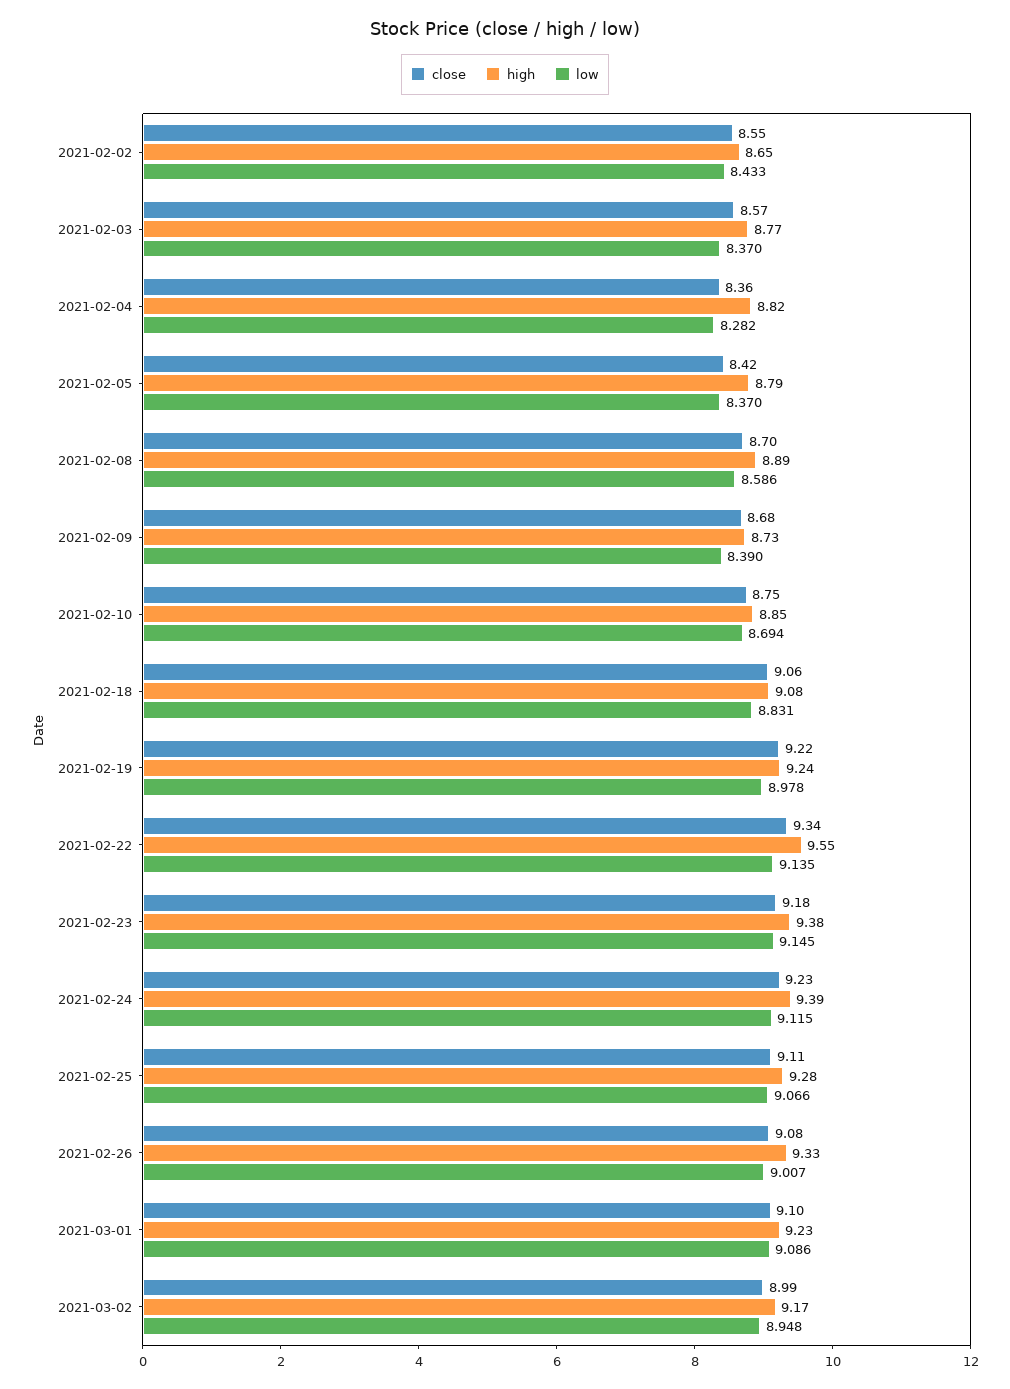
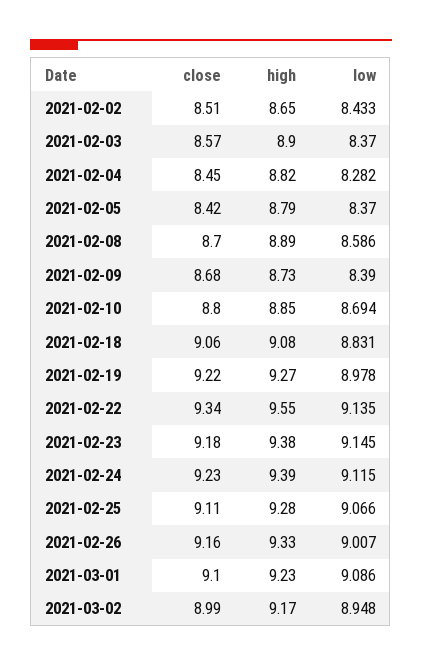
  {
    "close": {
-     "2021-02-02": 8.55,
+     "2021-02-02": 8.51,
      "2021-02-03": 8.57,
-     "2021-02-04": 8.36,
+     "2021-02-04": 8.45,
      "2021-02-05": 8.42,
      "2021-02-08": 8.7,
      "2021-02-09": 8.68,
-     "2021-02-10": 8.75,
+     "2021-02-10": 8.8,
      "2021-02-18": 9.06,
      "2021-02-19": 9.22,
      "2021-02-22": 9.34,
      "2021-02-23": 9.18,
      "2021-02-24": 9.23,
      "2021-02-25": 9.11,
-     "2021-02-26": 9.08,
+     "2021-02-26": 9.16,
      "2021-03-01": 9.1,
      "2021-03-02": 8.99
    },
    "high": {
      "2021-02-02": 8.65,
-     "2021-02-03": 8.77,
+     "2021-02-03": 8.9,
      "2021-02-04": 8.82,
      "2021-02-05": 8.79,
      "2021-02-08": 8.89,
      "2021-02-09": 8.73,
      "2021-02-10": 8.85,
      "2021-02-18": 9.08,
-     "2021-02-19": 9.24,
+     "2021-02-19": 9.27,
      "2021-02-22": 9.55,
      "2021-02-23": 9.38,
      "2021-02-24": 9.39,
      "2021-02-25": 9.28,
      "2021-02-26": 9.33,
      "2021-03-01": 9.23,
      "2021-03-02": 9.17
    },
    "low": {
      "2021-02-02": 8.433,
      "2021-02-03": 8.37,
      "2021-02-04": 8.282,
      "2021-02-05": 8.37,
      "2021-02-08": 8.586,
      "2021-02-09": 8.39,
      "2021-02-10": 8.694,
      "2021-02-18": 8.831,
      "2021-02-19": 8.978,
      "2021-02-22": 9.135,
      "2021-02-23": 9.145,
      "2021-02-24": 9.115,
      "2021-02-25": 9.066,
      "2021-02-26": 9.007,
      "2021-03-01": 9.086,
      "2021-03-02": 8.948
    }
  }

